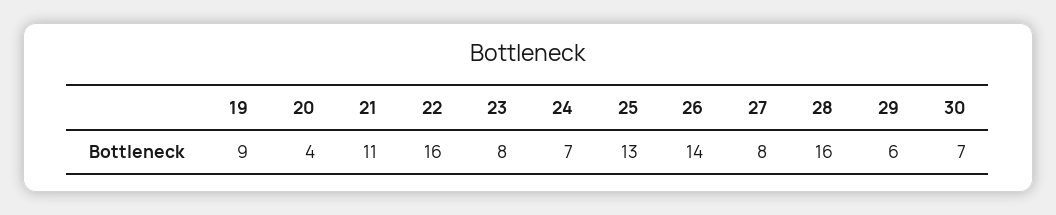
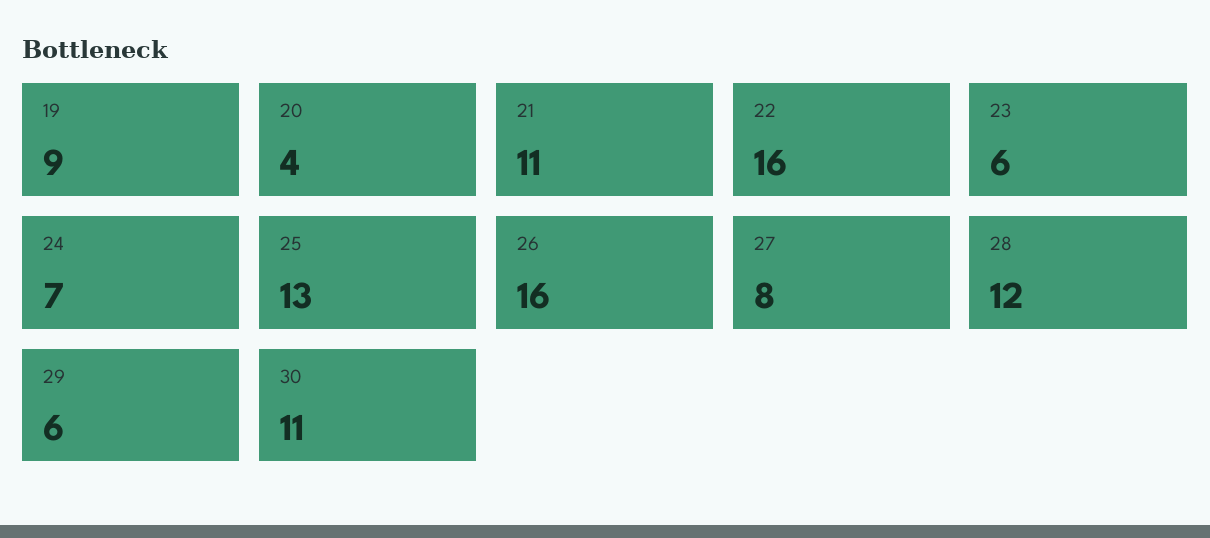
  {
    "19": 9,
    "20": 4,
    "21": 11,
    "22": 16,
-   "23": 8,
+   "23": 6,
    "24": 7,
    "25": 13,
-   "26": 14,
+   "26": 16,
    "27": 8,
-   "28": 16,
+   "28": 12,
    "29": 6,
-   "30": 7
+   "30": 11
  }

